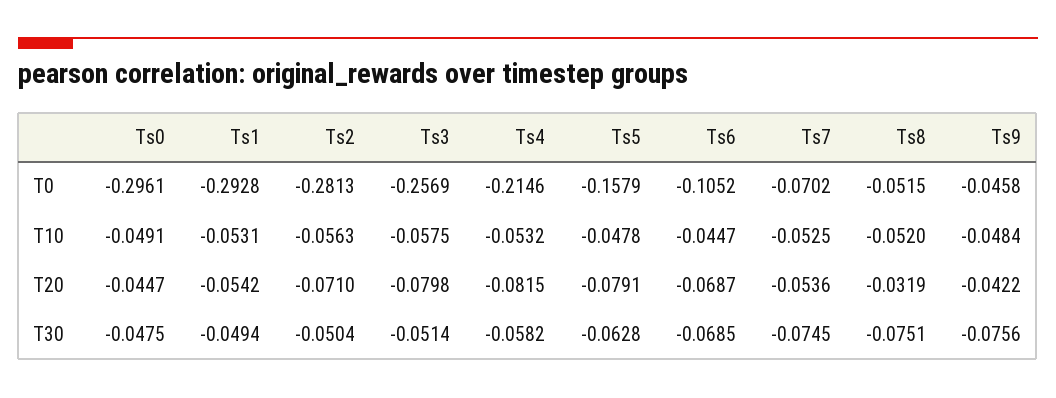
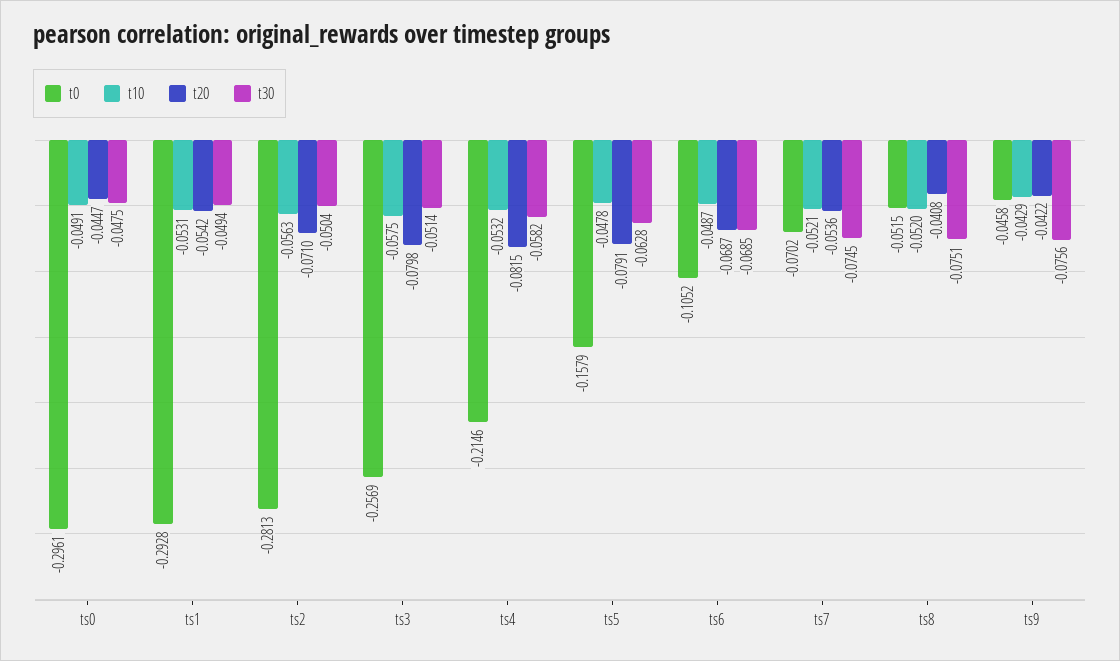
  {
    "T0": {
      "Ts0": -0.2961,
      "Ts1": -0.2928,
      "Ts2": -0.2813,
      "Ts3": -0.2569,
      "Ts4": -0.2146,
      "Ts5": -0.1579,
      "Ts6": -0.1052,
      "Ts7": -0.0702,
      "Ts8": -0.0515,
      "Ts9": -0.0458
    },
    "T10": {
      "Ts0": -0.0491,
      "Ts1": -0.0531,
      "Ts2": -0.0563,
      "Ts3": -0.0575,
      "Ts4": -0.0532,
      "Ts5": -0.0478,
-     "Ts6": -0.0447,
+     "Ts6": -0.0487,
-     "Ts7": -0.0525,
+     "Ts7": -0.0521,
      "Ts8": -0.052,
-     "Ts9": -0.0484
+     "Ts9": -0.0429
    },
    "T20": {
      "Ts0": -0.0447,
      "Ts1": -0.0542,
      "Ts2": -0.071,
      "Ts3": -0.0798,
      "Ts4": -0.0815,
      "Ts5": -0.0791,
      "Ts6": -0.0687,
      "Ts7": -0.0536,
-     "Ts8": -0.0319,
+     "Ts8": -0.0408,
      "Ts9": -0.0422
    },
    "T30": {
      "Ts0": -0.0475,
      "Ts1": -0.0494,
      "Ts2": -0.0504,
      "Ts3": -0.0514,
      "Ts4": -0.0582,
      "Ts5": -0.0628,
      "Ts6": -0.0685,
      "Ts7": -0.0745,
      "Ts8": -0.0751,
      "Ts9": -0.0756
    }
  }

